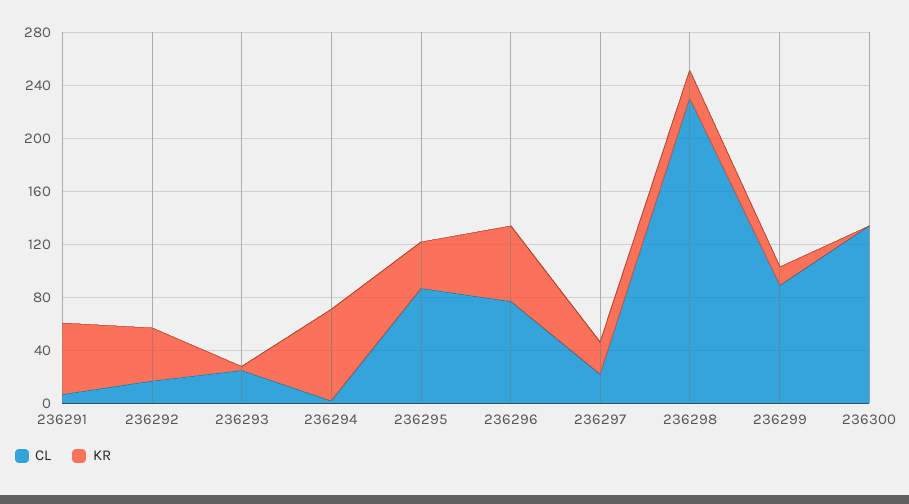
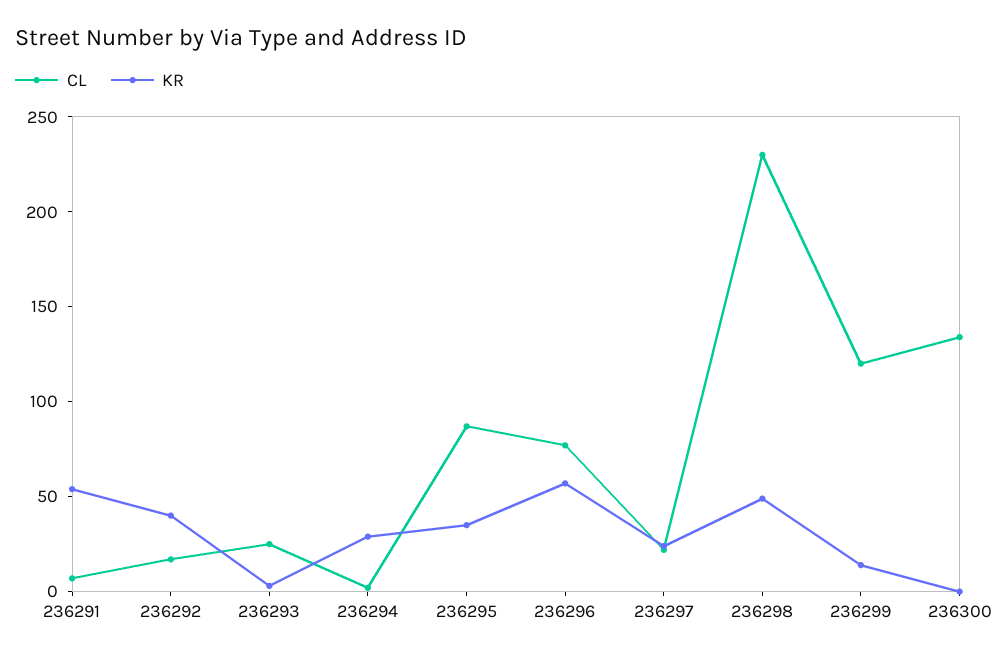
  {
    "CL": {
      "236291": 10,
      "236292": 20,
      "236293": 30,
      "236294": 0,
      "236295": 90,
      "236296": 80,
      "236297": 20,
      "236298": 230,
-     "236299": 90,
+     "236299": 120,
      "236300": 130
    },
    "KR": {
      "236291": 50,
      "236292": 40,
      "236293": 0,
-     "236294": 70,
+     "236294": 30,
      "236295": 40,
      "236296": 60,
      "236297": 20,
-     "236298": 20,
+     "236298": 50,
      "236299": 10,
      "236300": 0
    }
  }

